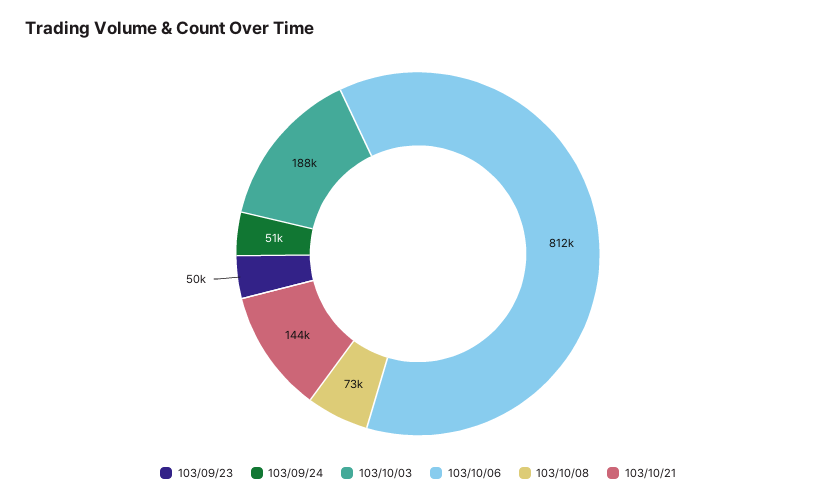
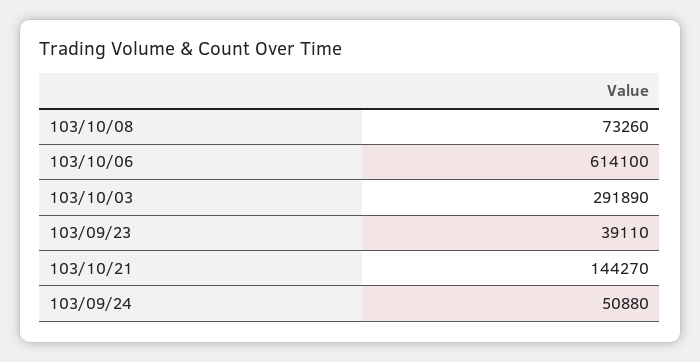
  {
-   "103/09/23": 50000,
+   "103/09/23": 39110,
    "103/09/24": 50880,
-   "103/10/03": 188000,
+   "103/10/03": 291890,
-   "103/10/06": 812000,
+   "103/10/06": 614100,
    "103/10/08": 73260,
    "103/10/21": 144270
  }

